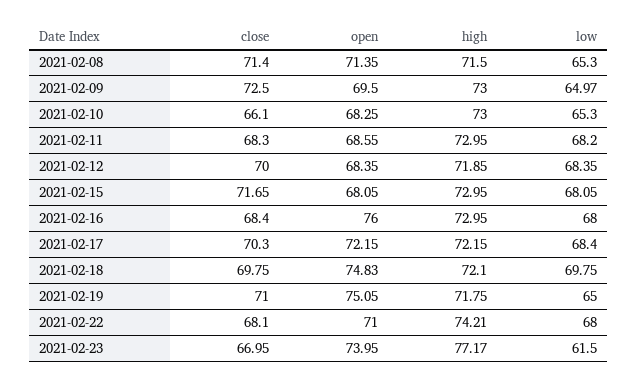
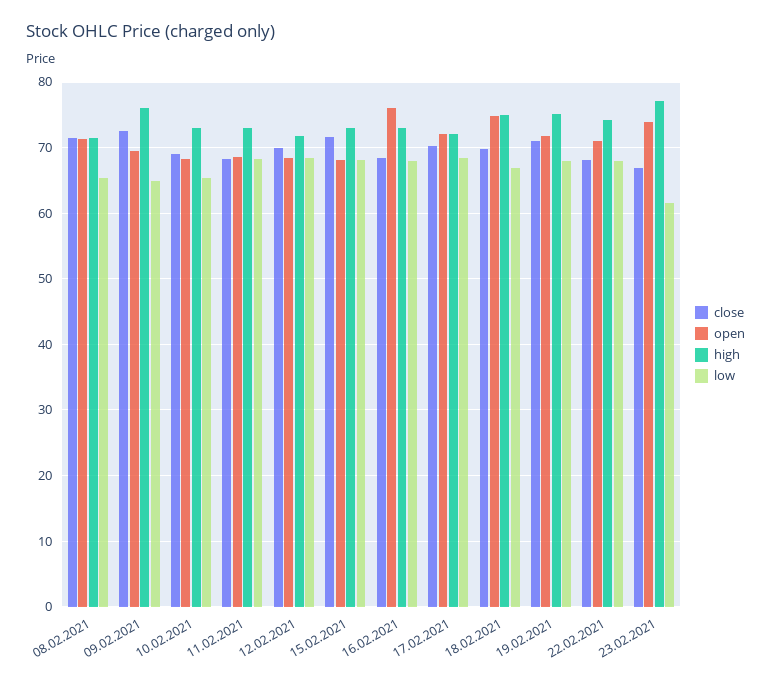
  {
    "close": {
      "2021-02-08": 71.4,
      "2021-02-09": 72.5,
-     "2021-02-10": 66.1,
+     "2021-02-10": 69,
      "2021-02-11": 68.3,
      "2021-02-12": 70,
      "2021-02-15": 71.65,
      "2021-02-16": 68.4,
      "2021-02-17": 70.3,
      "2021-02-18": 69.75,
      "2021-02-19": 71,
      "2021-02-22": 68.1,
      "2021-02-23": 66.95
    },
    "open": {
      "2021-02-08": 71.35,
      "2021-02-09": 69.5,
      "2021-02-10": 68.25,
      "2021-02-11": 68.55,
      "2021-02-12": 68.35,
      "2021-02-15": 68.05,
      "2021-02-16": 76,
      "2021-02-17": 72.15,
      "2021-02-18": 74.83,
-     "2021-02-19": 75.05,
+     "2021-02-19": 72,
      "2021-02-22": 71,
      "2021-02-23": 73.95
    },
    "high": {
      "2021-02-08": 71.5,
-     "2021-02-09": 73,
+     "2021-02-09": 76,
      "2021-02-10": 73,
      "2021-02-11": 72.95,
      "2021-02-12": 71.85,
      "2021-02-15": 72.95,
      "2021-02-16": 72.95,
      "2021-02-17": 72.15,
-     "2021-02-18": 72.1,
+     "2021-02-18": 75,
-     "2021-02-19": 71.75,
+     "2021-02-19": 75,
      "2021-02-22": 74.21,
      "2021-02-23": 77.17
    },
    "low": {
      "2021-02-08": 65.3,
      "2021-02-09": 64.97,
      "2021-02-10": 65.3,
      "2021-02-11": 68.2,
      "2021-02-12": 68.35,
      "2021-02-15": 68.05,
      "2021-02-16": 68,
      "2021-02-17": 68.4,
-     "2021-02-18": 69.75,
+     "2021-02-18": 67,
-     "2021-02-19": 65,
+     "2021-02-19": 68,
      "2021-02-22": 68,
      "2021-02-23": 61.5
    }
  }

